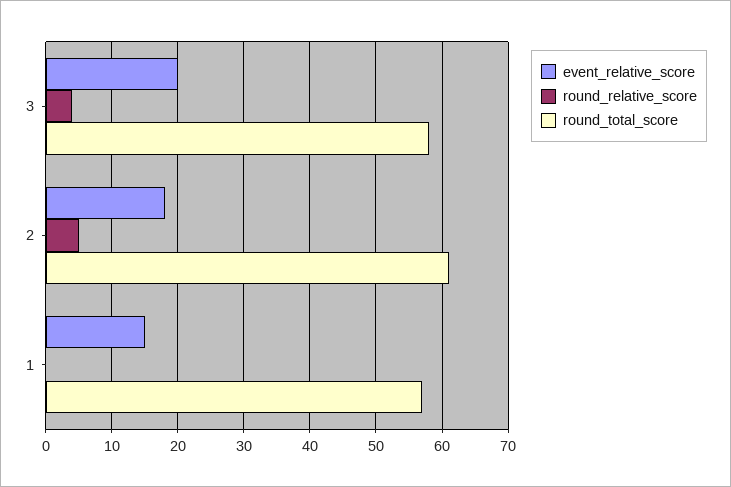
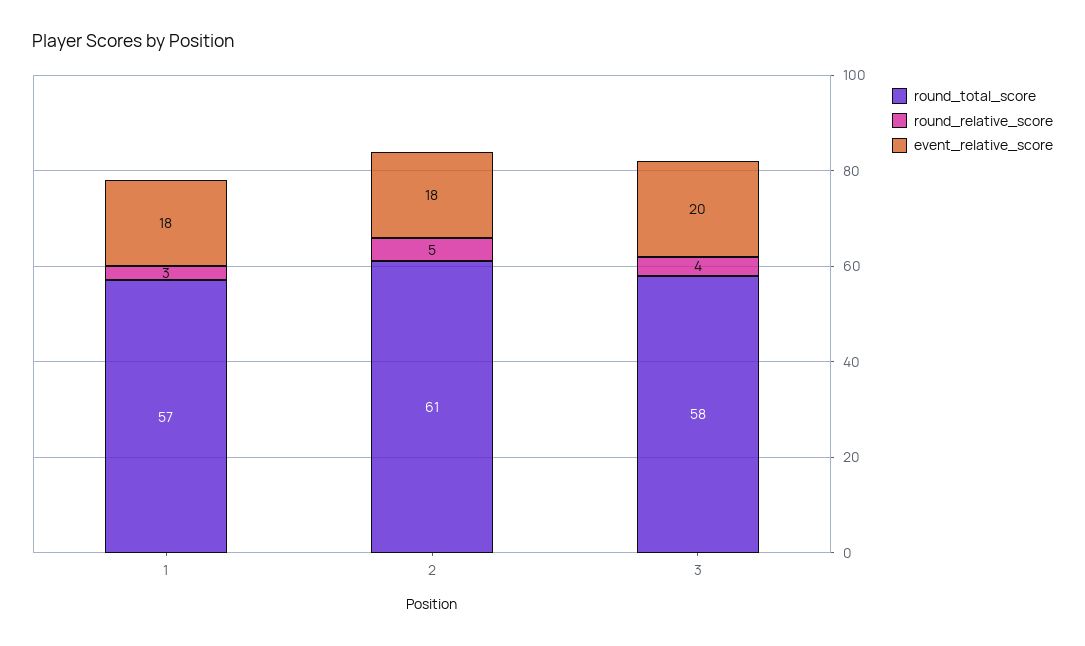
  {
    "event_relative_score": {
      "3": 20,
      "2": 18,
-     "1": 15
+     "1": 18
    },
    "round_relative_score": {
      "3": 4,
      "2": 5,
-     "1": 0
+     "1": 3
    },
    "round_total_score": {
      "3": 58,
      "2": 61,
      "1": 57
    }
  }

